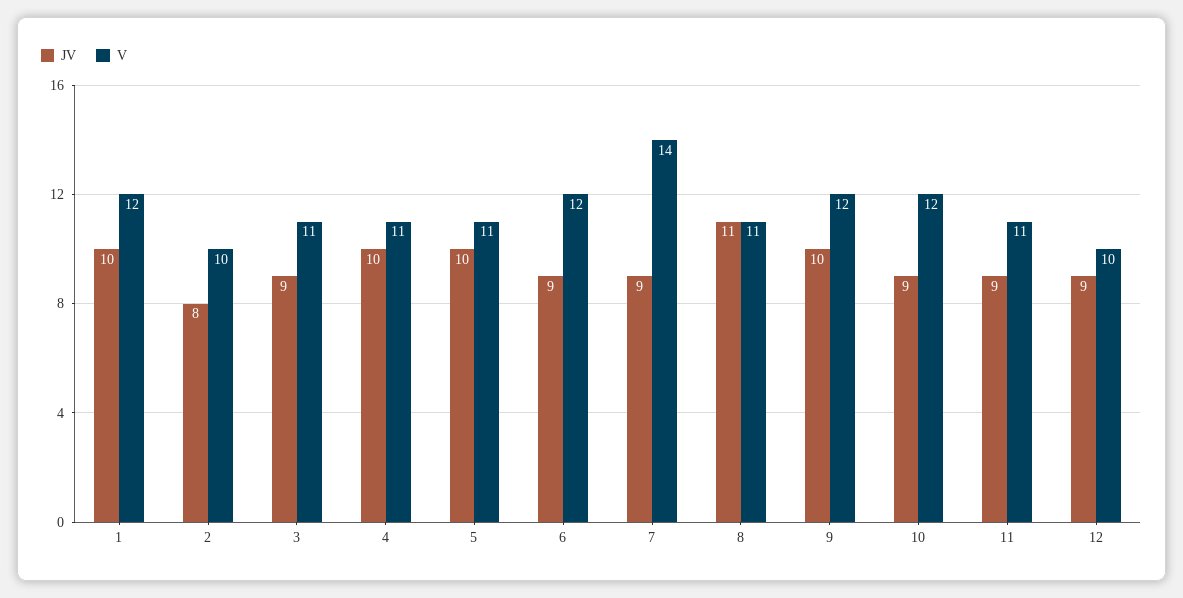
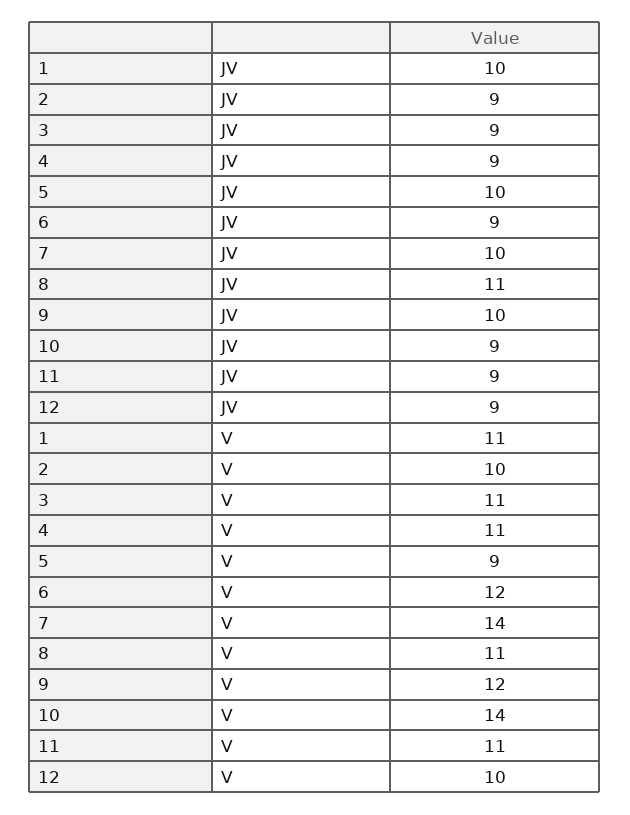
  {
    "JV": {
      "1": 10,
-     "2": 8,
+     "2": 9,
      "3": 9,
-     "4": 10,
+     "4": 9,
      "5": 10,
      "6": 9,
-     "7": 9,
+     "7": 10,
      "8": 11,
      "9": 10,
      "10": 9,
      "11": 9,
      "12": 9
    },
    "V": {
-     "1": 12,
+     "1": 11,
      "2": 10,
      "3": 11,
      "4": 11,
-     "5": 11,
+     "5": 9,
      "6": 12,
      "7": 14,
      "8": 11,
      "9": 12,
-     "10": 12,
+     "10": 14,
      "11": 11,
      "12": 10
    }
  }

